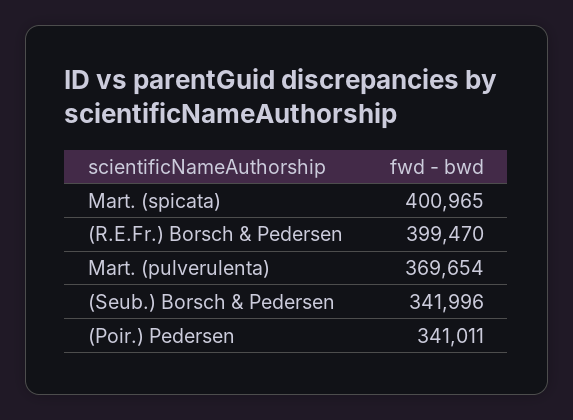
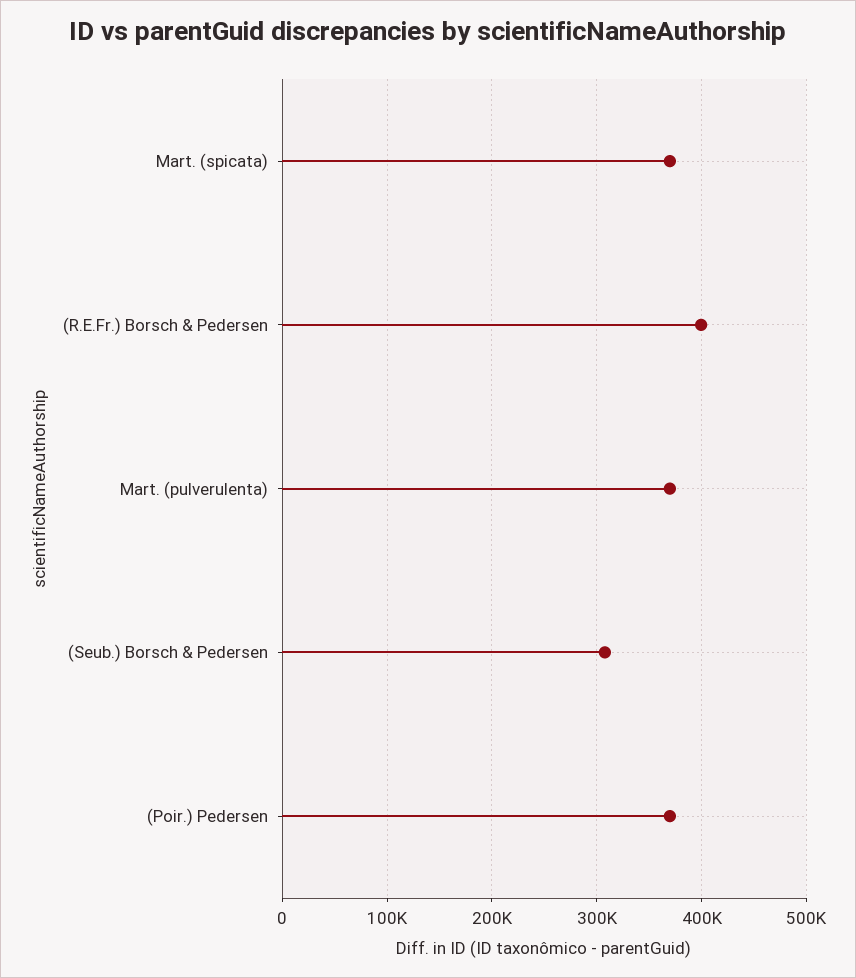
  {
-   "Mart. (spicata)": 400965,
+   "Mart. (spicata)": 370000,
    "(R.E.Fr.) Borsch & Pedersen": 399470,
    "Mart. (pulverulenta)": 369654,
-   "(Seub.) Borsch & Pedersen": 341996,
+   "(Seub.) Borsch & Pedersen": 310000,
-   "(Poir.) Pedersen": 341011
+   "(Poir.) Pedersen": 370000
  }

